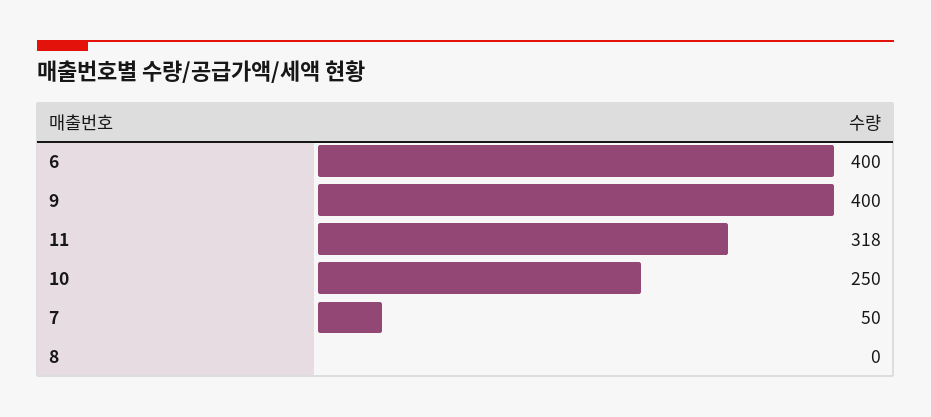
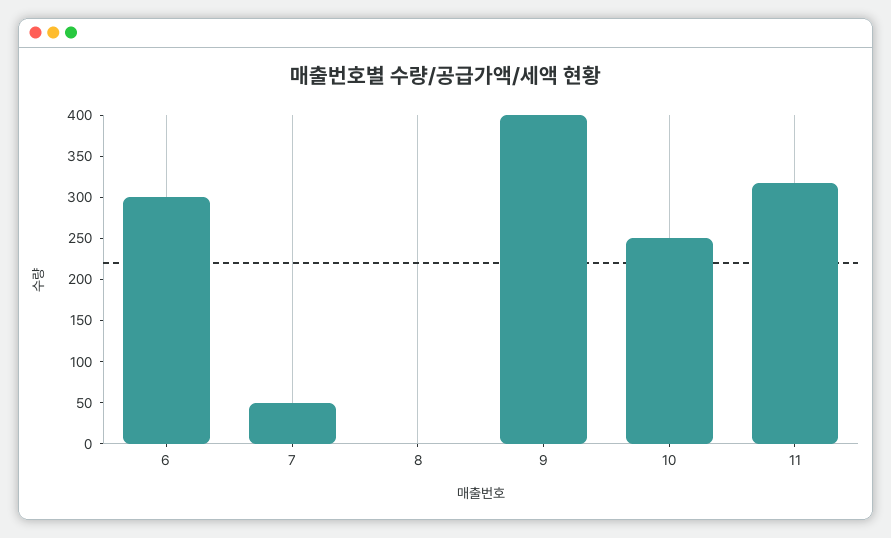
  {
-   "6": 400,
+   "6": 300,
    "9": 400,
    "11": 318,
    "10": 250,
    "7": 50,
    "8": 0
  }

